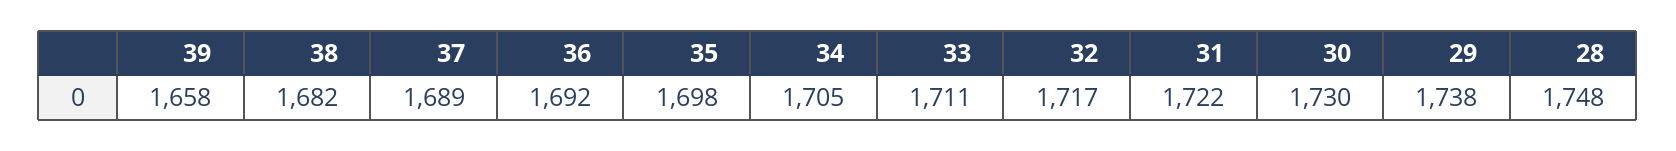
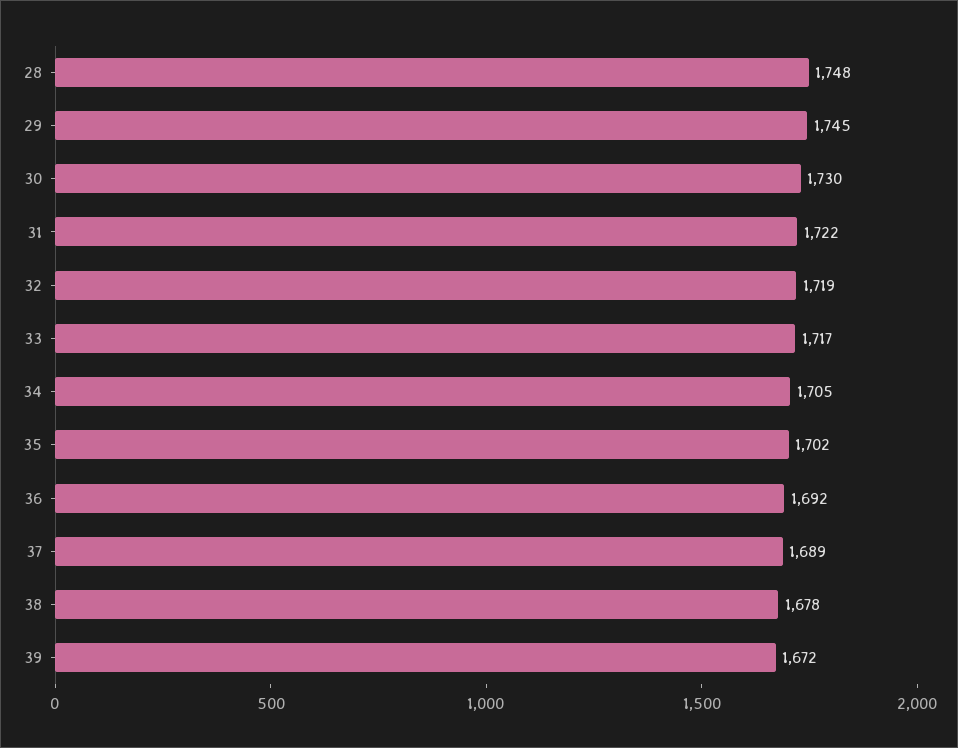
  {
-   "39": 1658,
+   "39": 1672,
-   "38": 1682,
+   "38": 1678,
    "37": 1689,
    "36": 1692,
-   "35": 1698,
+   "35": 1702,
    "34": 1705,
-   "33": 1711,
+   "33": 1717,
-   "32": 1717,
+   "32": 1719,
    "31": 1722,
    "30": 1730,
-   "29": 1738,
+   "29": 1745,
    "28": 1748
  }

